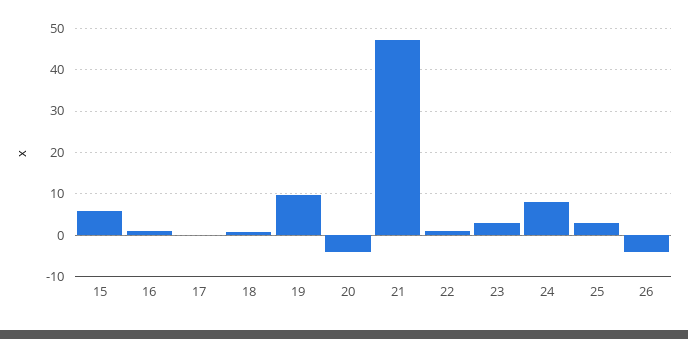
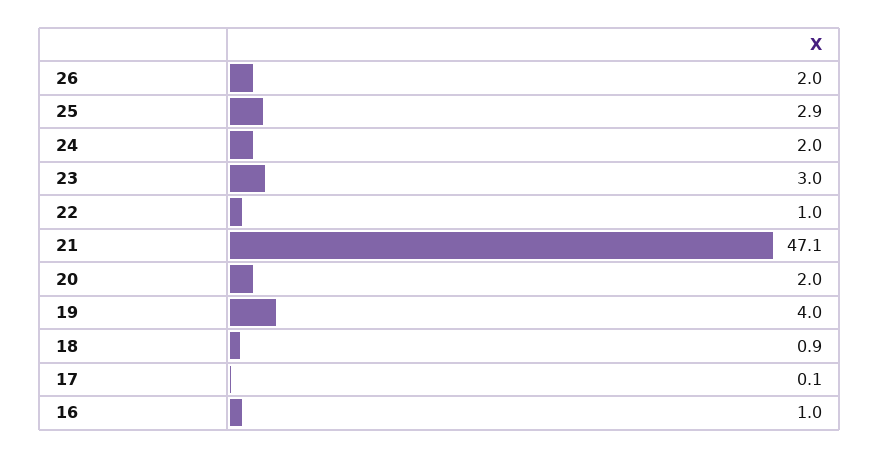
  {
-   "15": 6,
    "16": 1,
    "17": 0.1,
    "18": 0.9,
-   "19": 10,
+   "19": 4,
-   "20": -4,
+   "20": 2,
    "21": 47.1,
    "22": 1,
    "23": 3,
-   "24": 8,
+   "24": 2,
    "25": 2.9,
-   "26": -4
+   "26": 2
  }

